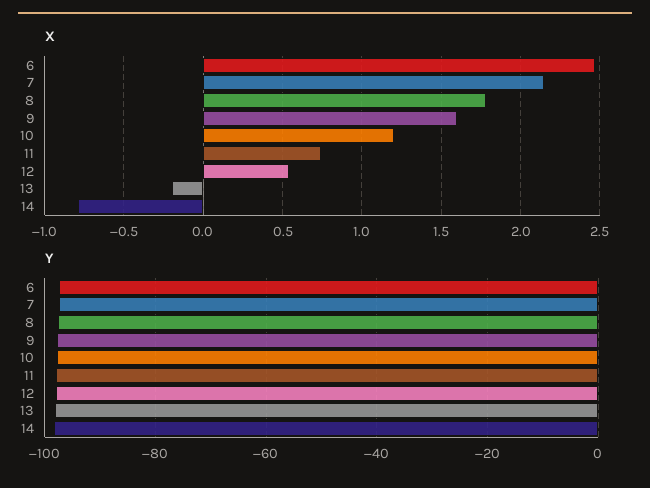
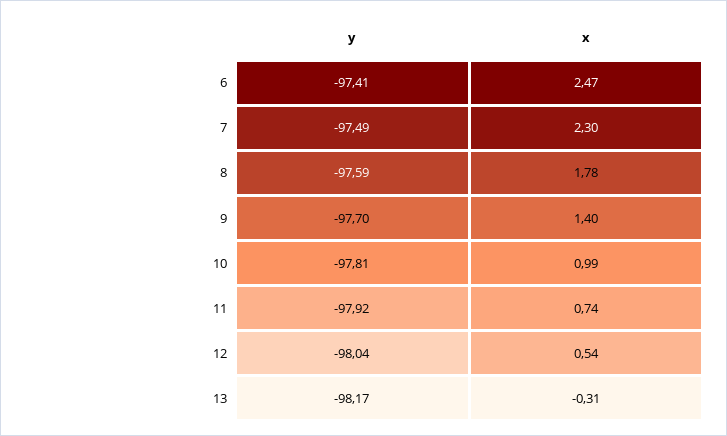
  {
    "X": {
      "6": 2.47,
-     "7": 2.15,
+     "7": 2.3,
      "8": 1.78,
-     "9": 1.6,
+     "9": 1.4,
-     "10": 1.2,
+     "10": 0.99,
      "11": 0.74,
      "12": 0.54,
-     "13": -0.2,
+     "13": -0.31
-     "14": -0.8
    },
    "Y": {
      "6": -97.41,
      "7": -97.49,
      "8": -97.59,
      "9": -97.7,
      "10": -97.81,
      "11": -97.92,
      "12": -98.04,
-     "13": -98.17,
+     "13": -98.17
-     "14": -98
    }
  }

